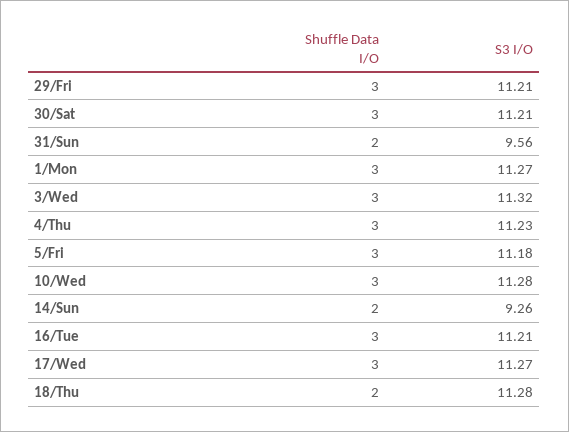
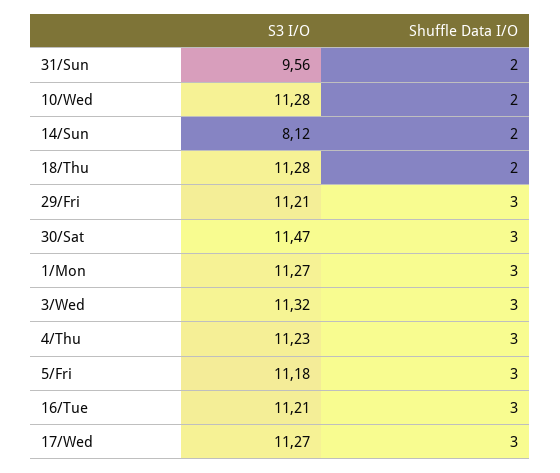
  {
    "Shuffle Data I/O": {
      "29/Fri": 3,
      "30/Sat": 3,
      "31/Sun": 2,
      "1/Mon": 3,
      "3/Wed": 3,
      "4/Thu": 3,
      "5/Fri": 3,
-     "10/Wed": 3,
+     "10/Wed": 2,
      "14/Sun": 2,
      "16/Tue": 3,
      "17/Wed": 3,
      "18/Thu": 2
    },
    "S3 I/O": {
      "29/Fri": 11.21,
-     "30/Sat": 11.21,
+     "30/Sat": 11.47,
      "31/Sun": 9.56,
      "1/Mon": 11.27,
      "3/Wed": 11.32,
      "4/Thu": 11.23,
      "5/Fri": 11.18,
      "10/Wed": 11.28,
-     "14/Sun": 9.26,
+     "14/Sun": 8.12,
      "16/Tue": 11.21,
      "17/Wed": 11.27,
      "18/Thu": 11.28
    }
  }

